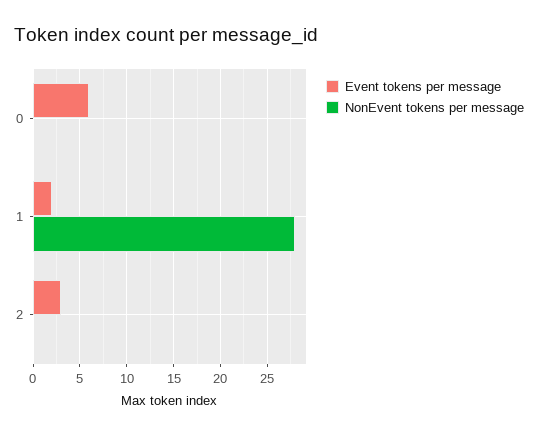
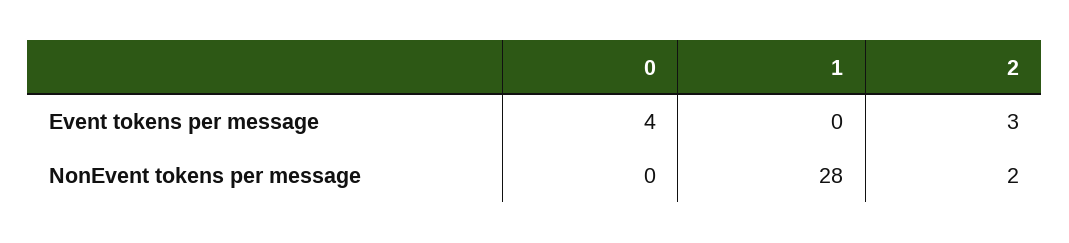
  {
    "Event tokens per message": {
-     "0": 6,
+     "0": 4,
-     "1": 2,
+     "1": 0,
      "2": 3
    },
    "NonEvent tokens per message": {
      "0": 0,
      "1": 28,
-     "2": 0
+     "2": 2
    }
  }

